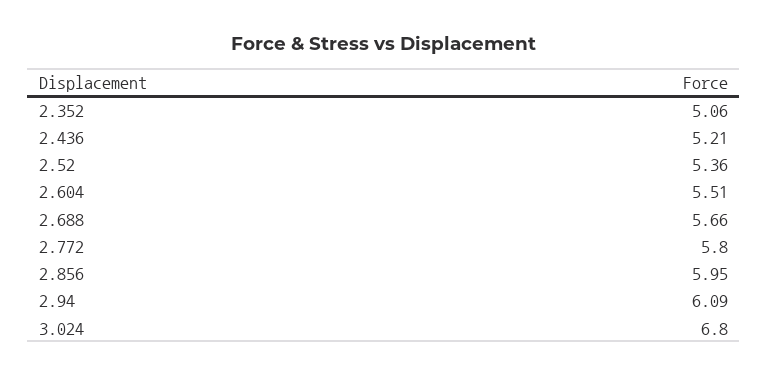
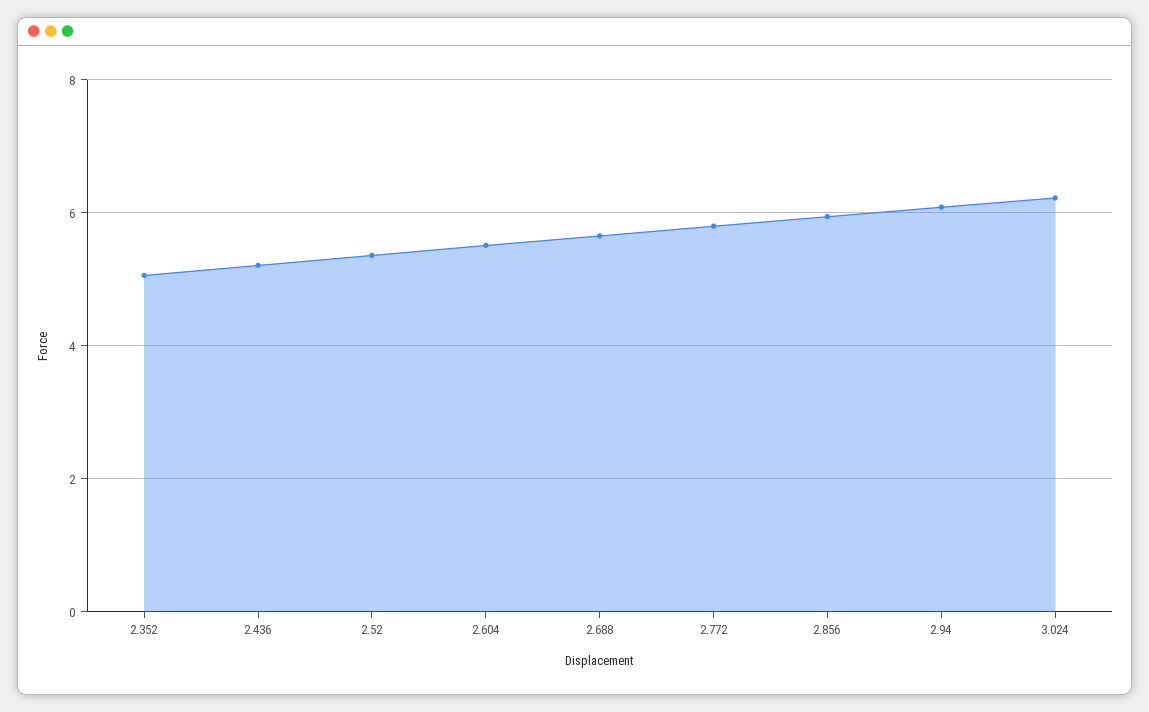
  {
    "2.352": 5.06,
    "2.436": 5.21,
    "2.52": 5.36,
    "2.604": 5.51,
    "2.688": 5.66,
    "2.772": 5.8,
    "2.856": 5.95,
    "2.94": 6.09,
-   "3.024": 6.8
+   "3.024": 6.2
  }

